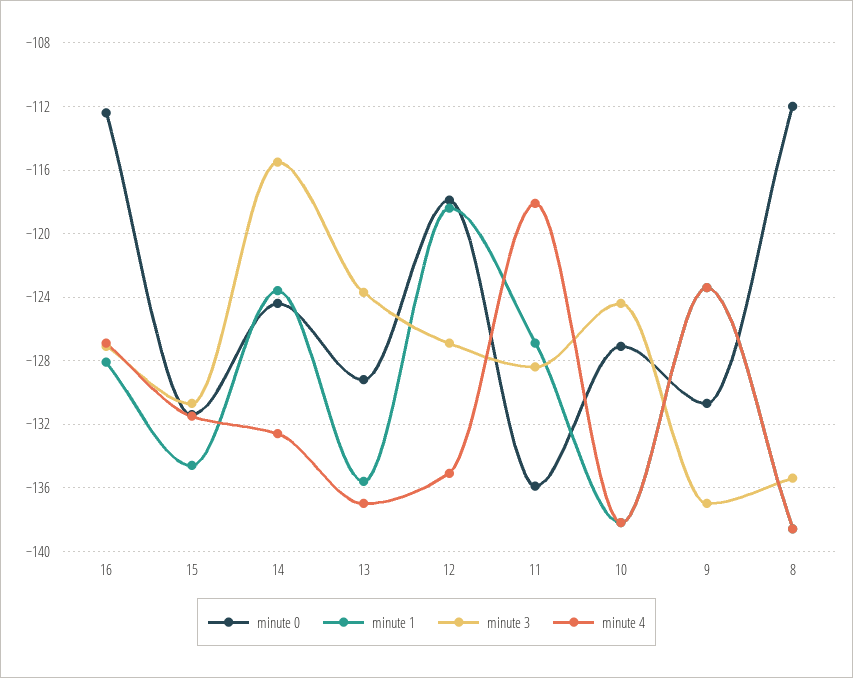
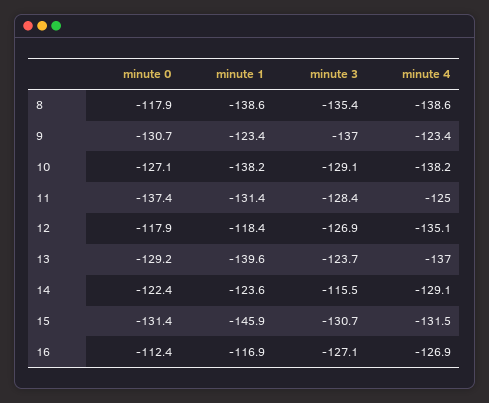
  {
    "minute 0": {
      "16": -112.4,
      "15": -131.4,
-     "14": -124.5,
+     "14": -122.4,
      "13": -129.2,
      "12": -117.9,
-     "11": -136,
+     "11": -137.4,
      "10": -127.1,
      "9": -130.7,
-     "8": -112
+     "8": -117.9
    },
    "minute 1": {
-     "16": -128,
+     "16": -116.9,
-     "15": -134.5,
+     "15": -145.9,
      "14": -123.6,
-     "13": -135.5,
+     "13": -139.6,
      "12": -118.4,
-     "11": -127,
+     "11": -131.4,
      "10": -138.2,
      "9": -123.4,
      "8": -138.6
    },
    "minute 3": {
      "16": -127.1,
      "15": -130.7,
      "14": -115.5,
      "13": -123.7,
      "12": -126.9,
      "11": -128.4,
-     "10": -124.5,
+     "10": -129.1,
      "9": -137,
      "8": -135.4
    },
    "minute 4": {
      "16": -126.9,
      "15": -131.5,
-     "14": -132.5,
+     "14": -129.1,
      "13": -137,
      "12": -135.1,
-     "11": -118,
+     "11": -125,
      "10": -138.2,
      "9": -123.4,
      "8": -138.6
    }
  }

